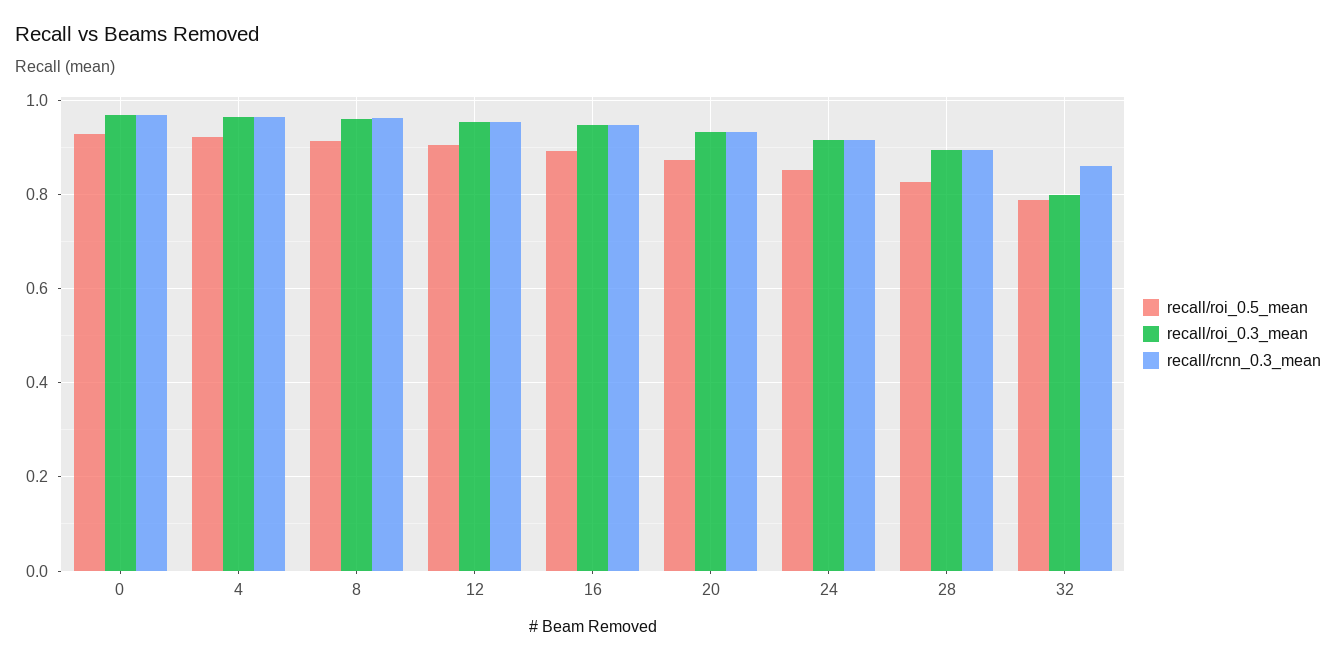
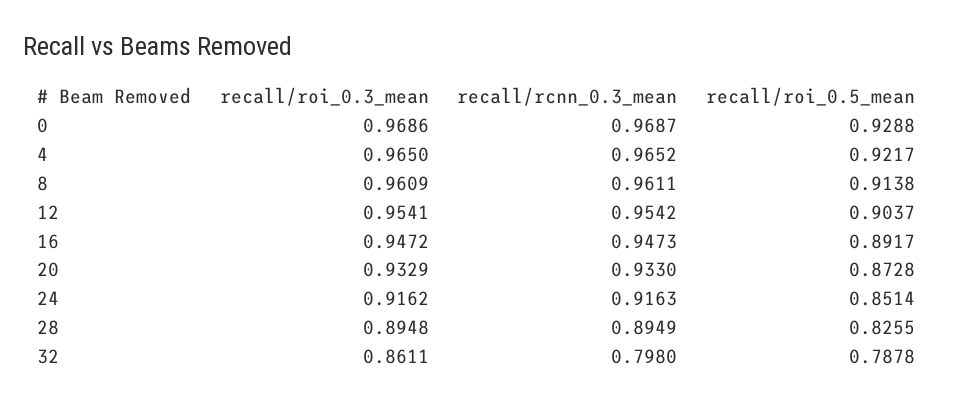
  {
    "recall/roi_0.5_mean": {
      "0": 0.9288,
      "4": 0.9217,
      "8": 0.9138,
      "12": 0.9037,
      "16": 0.8917,
      "20": 0.8728,
      "24": 0.8514,
      "28": 0.8255,
      "32": 0.7878
    },
    "recall/roi_0.3_mean": {
      "0": 0.9686,
      "4": 0.965,
      "8": 0.9609,
      "12": 0.9541,
      "16": 0.9472,
      "20": 0.9329,
      "24": 0.9162,
      "28": 0.8948,
-     "32": 0.8
+     "32": 0.8611
    },
    "recall/rcnn_0.3_mean": {
      "0": 0.9687,
      "4": 0.9652,
      "8": 0.9611,
      "12": 0.9542,
      "16": 0.9473,
      "20": 0.933,
      "24": 0.9163,
      "28": 0.8949,
-     "32": 0.86
+     "32": 0.798
    }
  }

